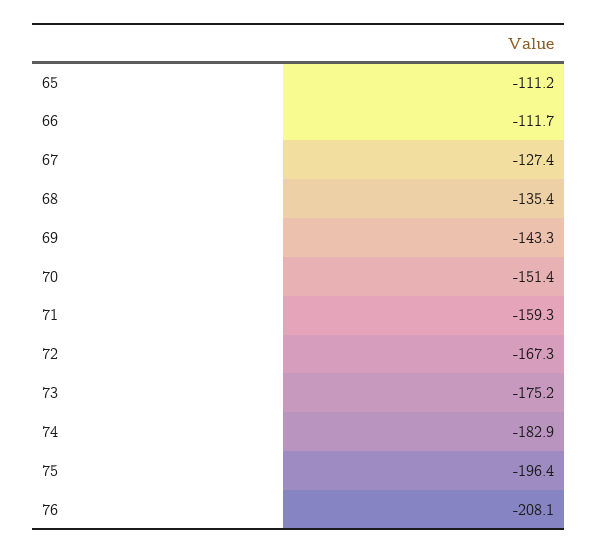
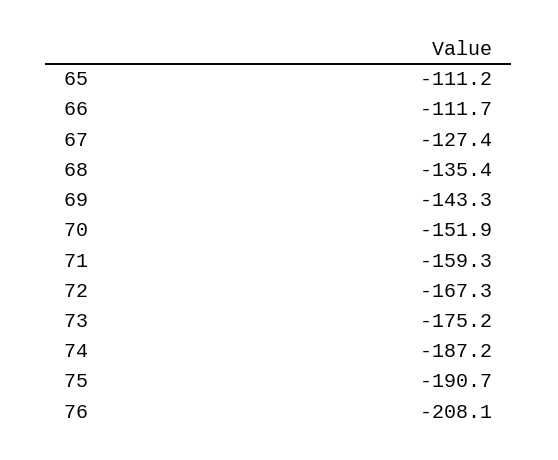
  {
    "65": -111.2,
    "66": -111.7,
    "67": -127.4,
    "68": -135.4,
    "69": -143.3,
-   "70": -151.4,
+   "70": -151.9,
    "71": -159.3,
    "72": -167.3,
    "73": -175.2,
-   "74": -182.9,
+   "74": -187.2,
-   "75": -196.4,
+   "75": -190.7,
    "76": -208.1
  }

